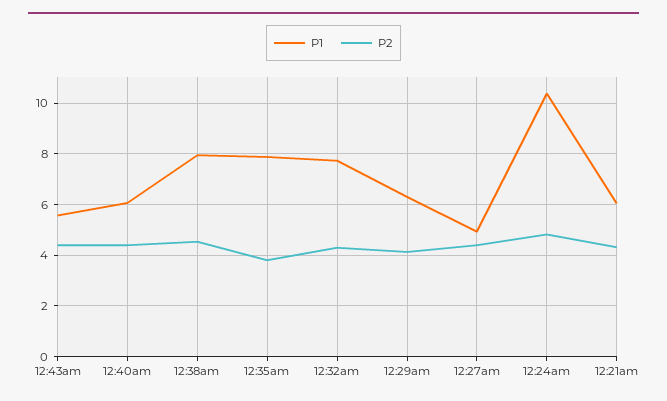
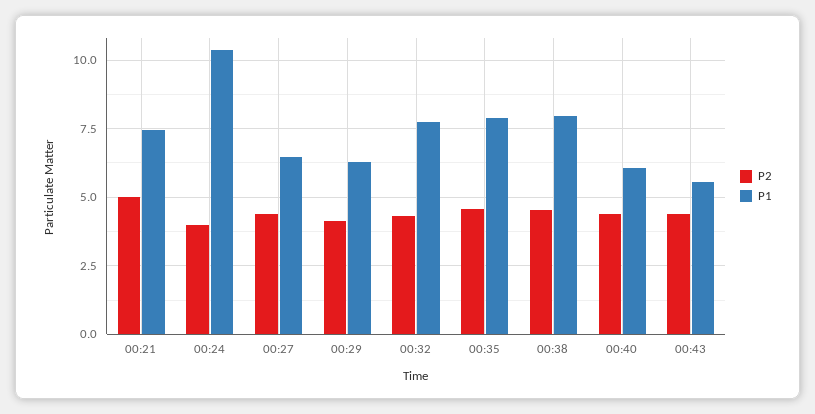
  {
    "P1": {
      "12:43am": 5.5,
      "12:40am": 6,
      "12:38am": 8,
      "12:35am": 8,
      "12:32am": 7.75,
      "12:29am": 6.25,
-     "12:27am": 5,
+     "12:27am": 6.5,
      "12:24am": 10.5,
-     "12:21am": 6
+     "12:21am": 7.5
    },
    "P2": {
      "12:43am": 4.5,
      "12:40am": 4.5,
      "12:38am": 4.5,
-     "12:35am": 3.75,
+     "12:35am": 4.5,
      "12:32am": 4.25,
      "12:29am": 4.25,
      "12:27am": 4.5,
-     "12:24am": 4.75,
+     "12:24am": 4,
-     "12:21am": 4.25
+     "12:21am": 5
    }
  }

